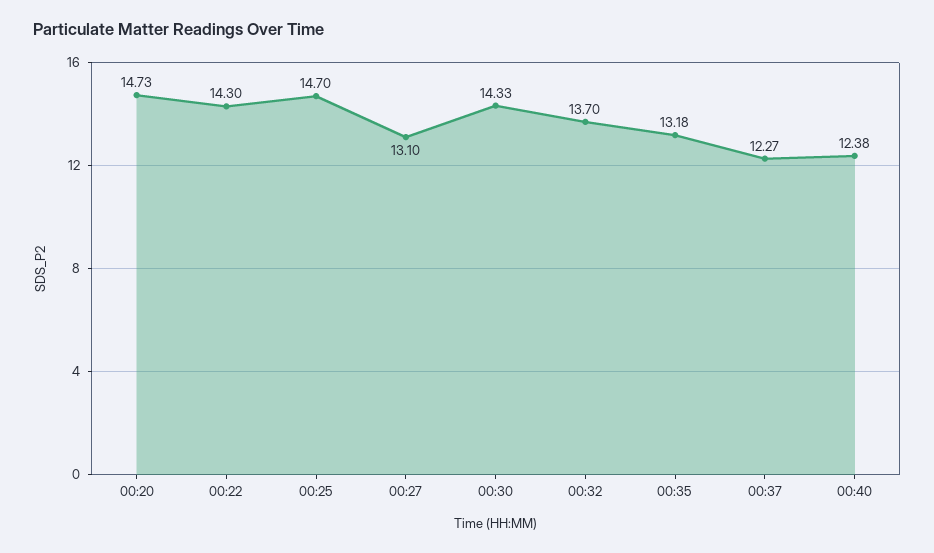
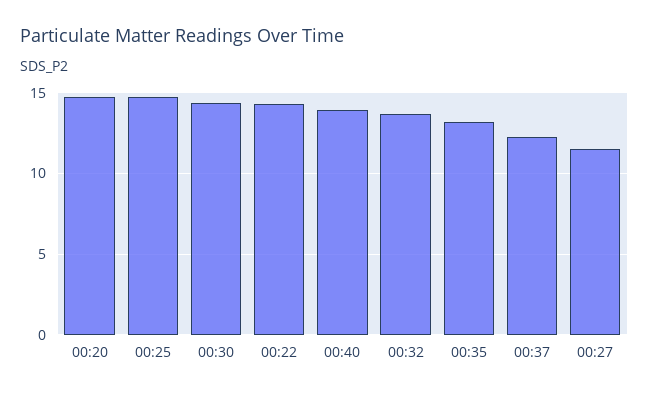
  {
    "00:20": 14.73,
    "00:22": 14.3,
    "00:25": 14.7,
-   "00:27": 13.1,
+   "00:27": 11.5,
    "00:30": 14.33,
    "00:32": 13.7,
    "00:35": 13.18,
    "00:37": 12.27,
-   "00:40": 12.38
+   "00:40": 14
  }

